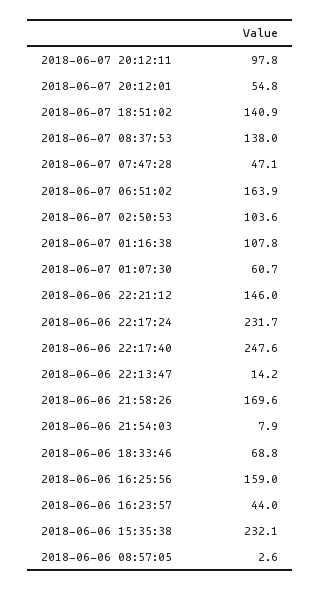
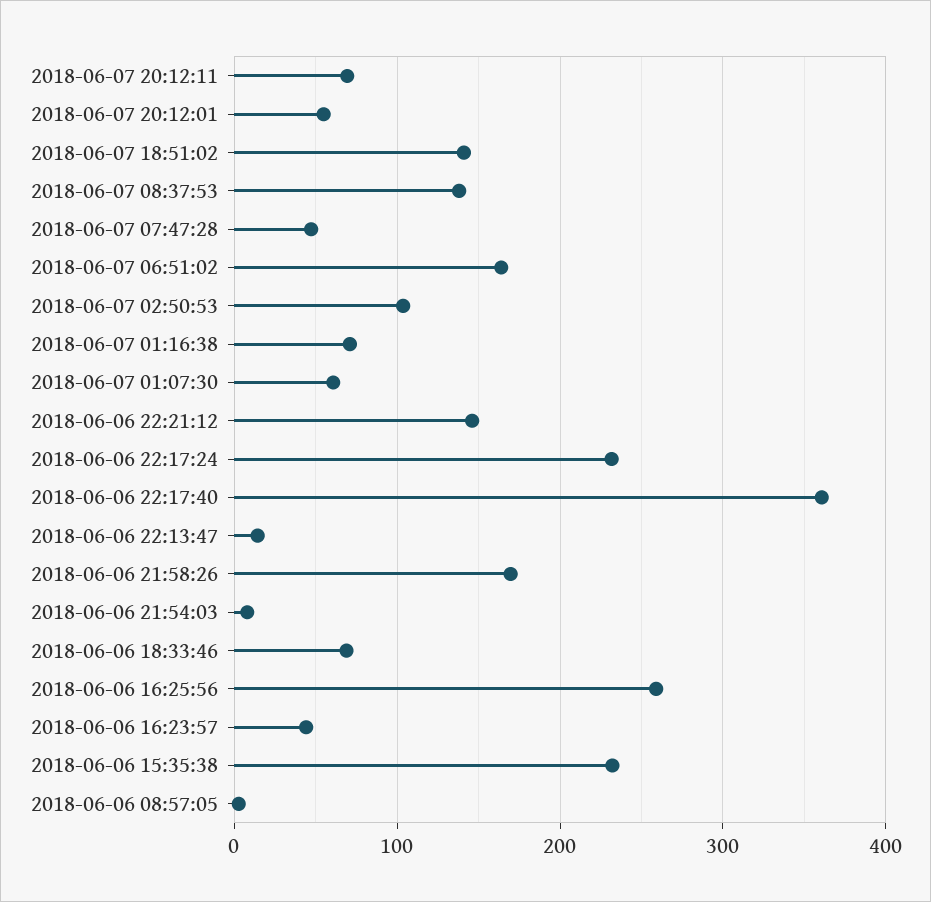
  {
-   "2018-06-07 20:12:11": 97.8,
+   "2018-06-07 20:12:11": 70,
    "2018-06-07 20:12:01": 54.8,
    "2018-06-07 18:51:02": 140.9,
    "2018-06-07 08:37:53": 138,
    "2018-06-07 07:47:28": 47.1,
    "2018-06-07 06:51:02": 163.9,
    "2018-06-07 02:50:53": 103.6,
-   "2018-06-07 01:16:38": 107.8,
+   "2018-06-07 01:16:38": 70,
    "2018-06-07 01:07:30": 60.7,
    "2018-06-06 22:21:12": 146,
    "2018-06-06 22:17:24": 231.7,
-   "2018-06-06 22:17:40": 247.6,
+   "2018-06-06 22:17:40": 360,
    "2018-06-06 22:13:47": 14.2,
    "2018-06-06 21:58:26": 169.6,
    "2018-06-06 21:54:03": 7.9,
    "2018-06-06 18:33:46": 68.8,
-   "2018-06-06 16:25:56": 159,
+   "2018-06-06 16:25:56": 260,
    "2018-06-06 16:23:57": 44,
    "2018-06-06 15:35:38": 232.1,
    "2018-06-06 08:57:05": 2.6
  }

